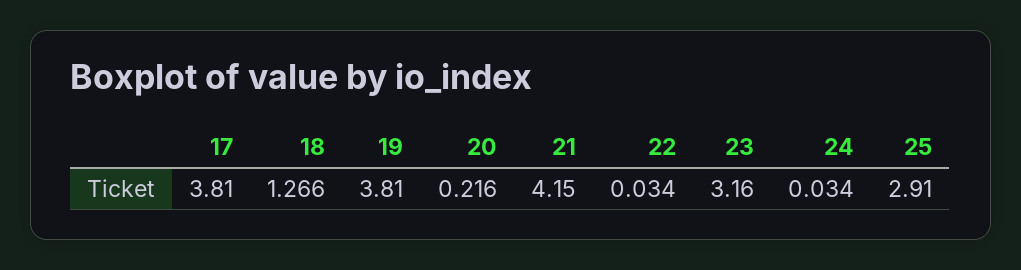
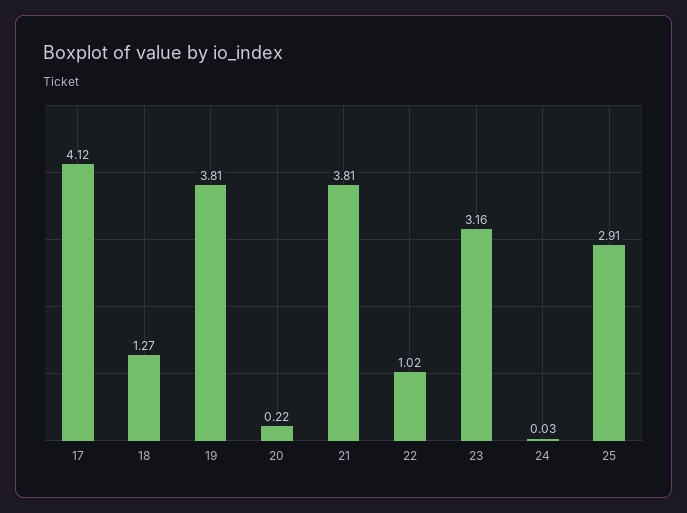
  {
-   "17": 3.81,
+   "17": 4.12,
    "18": 1.266,
    "19": 3.81,
    "20": 0.216,
-   "21": 4.15,
+   "21": 3.81,
-   "22": 0.034,
+   "22": 1.02,
    "23": 3.16,
    "24": 0.034,
    "25": 2.91
  }

